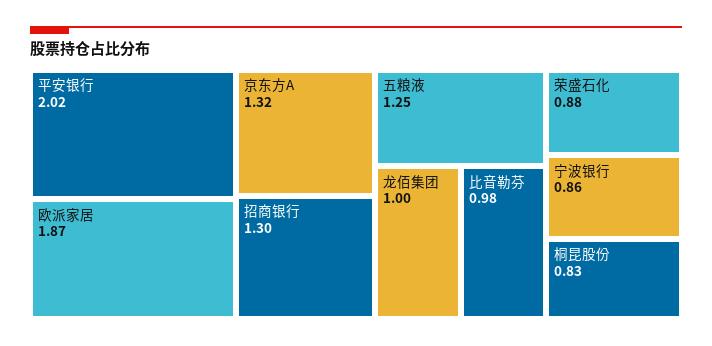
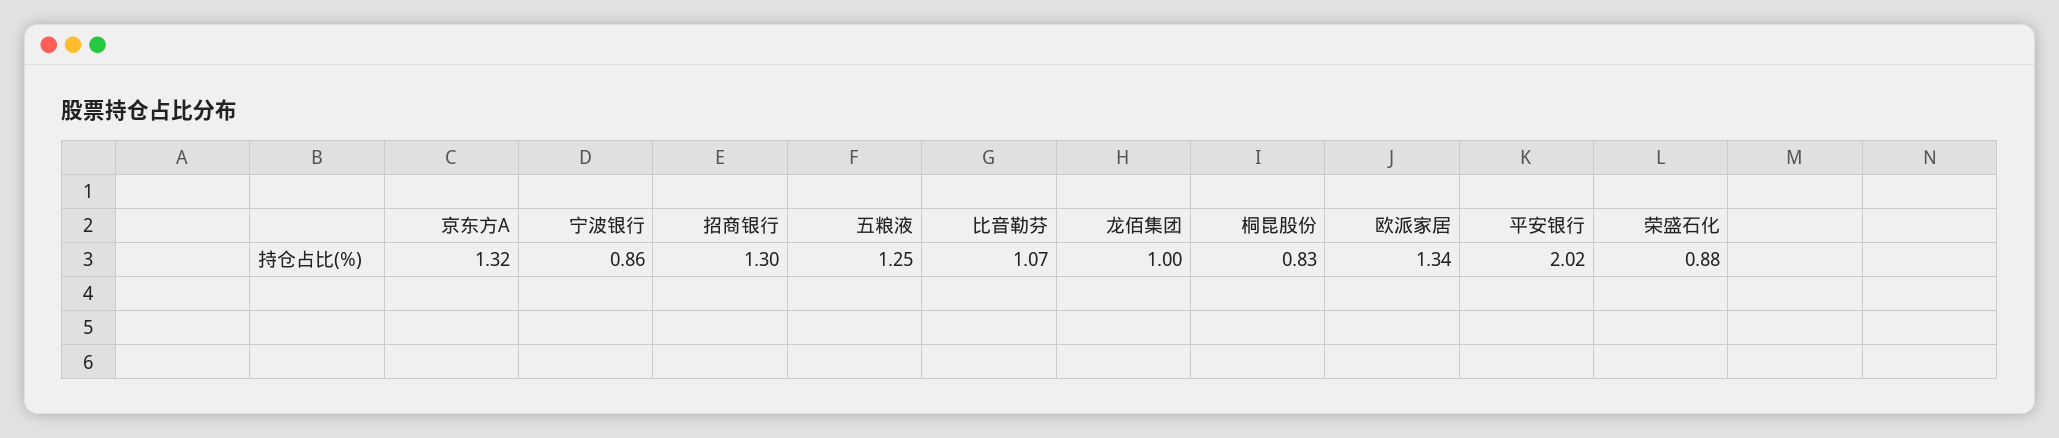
  {
    "平安银行": 2.02,
-   "欧派家居": 1.87,
+   "欧派家居": 1.34,
    "京东方A": 1.32,
    "招商银行": 1.3,
    "五粮液": 1.25,
    "龙佰集团": 1,
-   "比音勒芬": 0.98,
+   "比音勒芬": 1.07,
    "荣盛石化": 0.88,
    "宁波银行": 0.86,
    "桐昆股份": 0.83
  }

